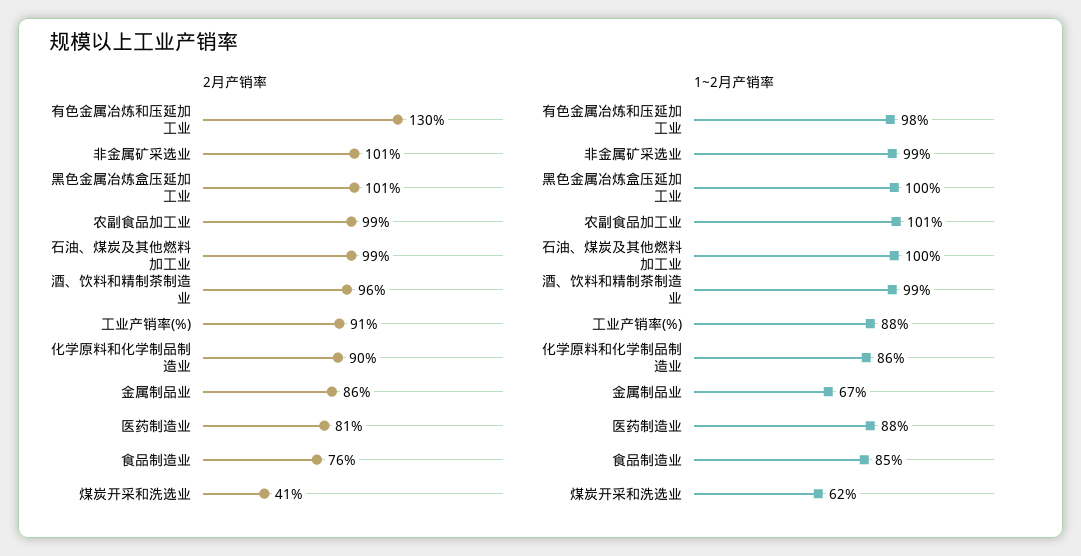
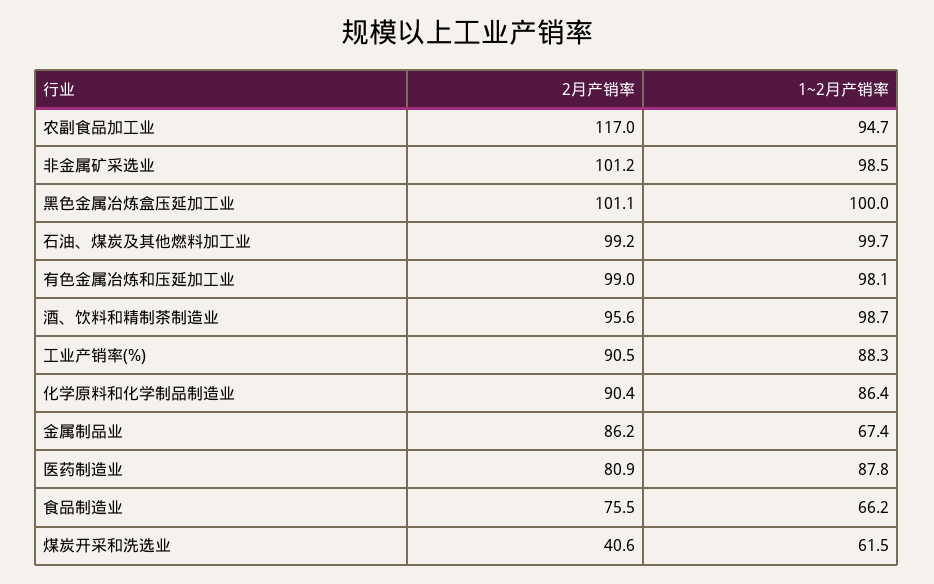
  {
    "2月产销率": {
-     "有色金属冶炼和压延加工业": 130,
+     "有色金属冶炼和压延加工业": 99,
      "非金属矿采选业": 101.2,
      "黑色金属冶炼盒压延加工业": 101.1,
-     "农副食品加工业": 99,
+     "农副食品加工业": 117,
      "石油、煤炭及其他燃料加工业": 99.2,
      "酒、饮料和精制茶制造业": 95.6,
      "工业产销率(%)": 90.5,
      "化学原料和化学制品制造业": 90.4,
      "金属制品业": 86.2,
      "医药制造业": 80.9,
      "食品制造业": 75.5,
      "煤炭开采和洗选业": 40.6
    },
    "1~2月产销率": {
      "有色金属冶炼和压延加工业": 98.1,
      "非金属矿采选业": 98.5,
      "黑色金属冶炼盒压延加工业": 100,
-     "农副食品加工业": 101,
+     "农副食品加工业": 94.7,
      "石油、煤炭及其他燃料加工业": 99.7,
      "酒、饮料和精制茶制造业": 98.7,
      "工业产销率(%)": 88.3,
      "化学原料和化学制品制造业": 86.4,
      "金属制品业": 67.4,
      "医药制造业": 87.8,
-     "食品制造业": 85,
+     "食品制造业": 66.2,
      "煤炭开采和洗选业": 61.5
    }
  }

